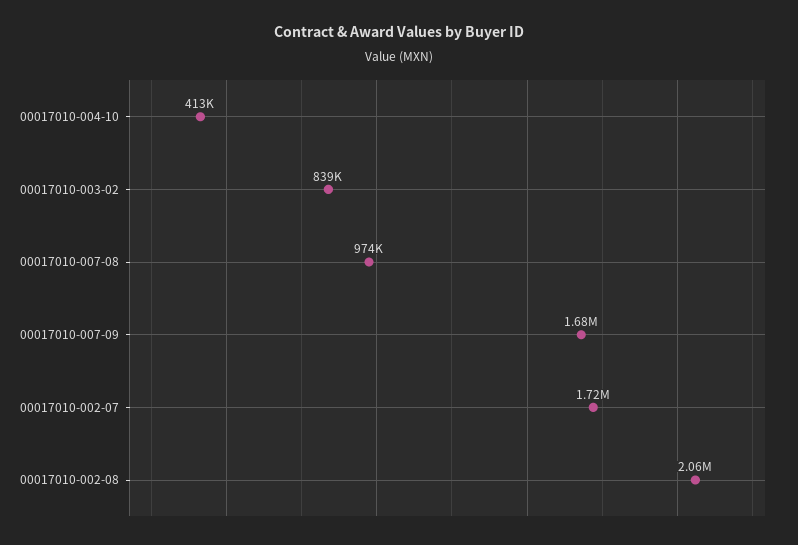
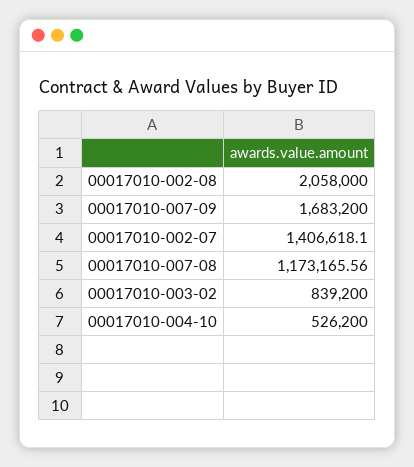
  {
-   "00017010-004-10": 413000,
+   "00017010-004-10": 526200,
    "00017010-003-02": 839200,
-   "00017010-007-08": 974000,
+   "00017010-007-08": 1173165.56,
    "00017010-007-09": 1683200,
-   "00017010-002-07": 1720000,
+   "00017010-002-07": 1406618.1,
    "00017010-002-08": 2058000
  }

